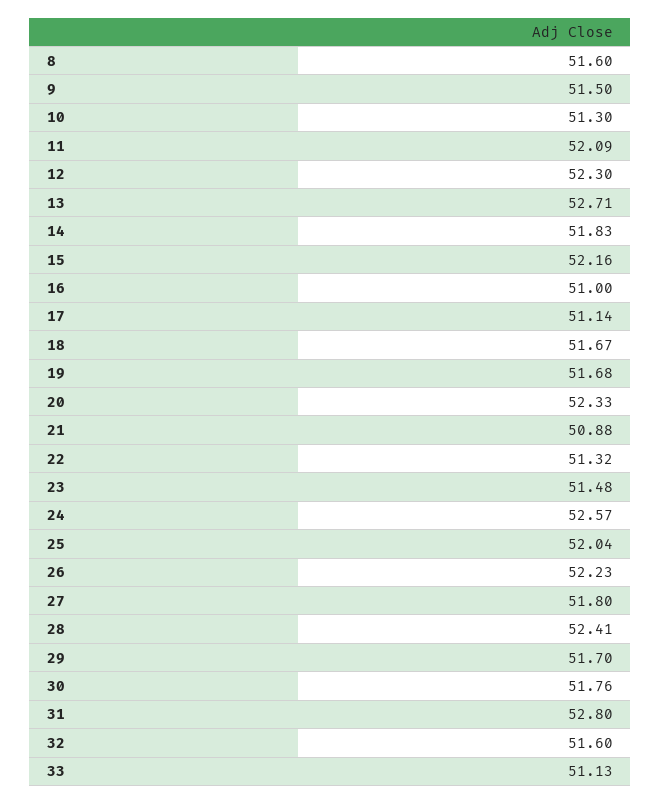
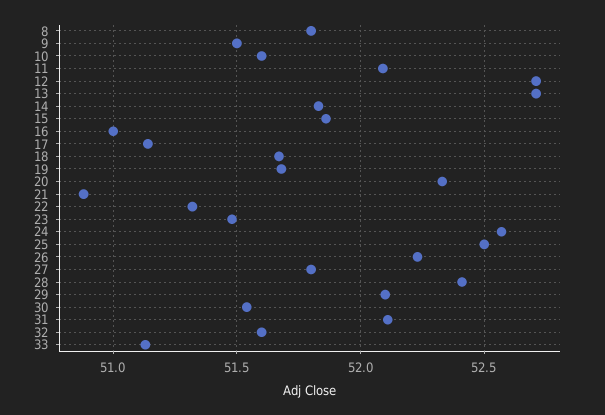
  {
-   "8": 51.6,
+   "8": 51.8,
    "9": 51.5,
-   "10": 51.3,
+   "10": 51.6,
    "11": 52.09,
-   "12": 52.3,
+   "12": 52.7,
    "13": 52.71,
    "14": 51.83,
-   "15": 52.16,
+   "15": 51.85,
    "16": 51,
    "17": 51.14,
    "18": 51.67,
    "19": 51.68,
    "20": 52.33,
    "21": 50.88,
    "22": 51.32,
    "23": 51.48,
    "24": 52.57,
-   "25": 52.04,
+   "25": 52.5,
    "26": 52.23,
    "27": 51.8,
    "28": 52.41,
-   "29": 51.7,
+   "29": 52.1,
-   "30": 51.76,
+   "30": 51.55,
-   "31": 52.8,
+   "31": 52.1,
    "32": 51.6,
    "33": 51.13
  }

